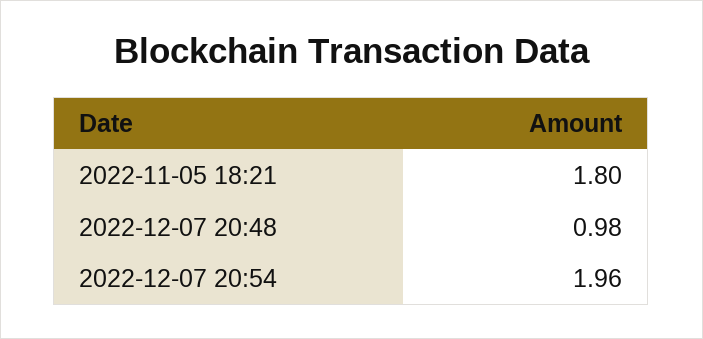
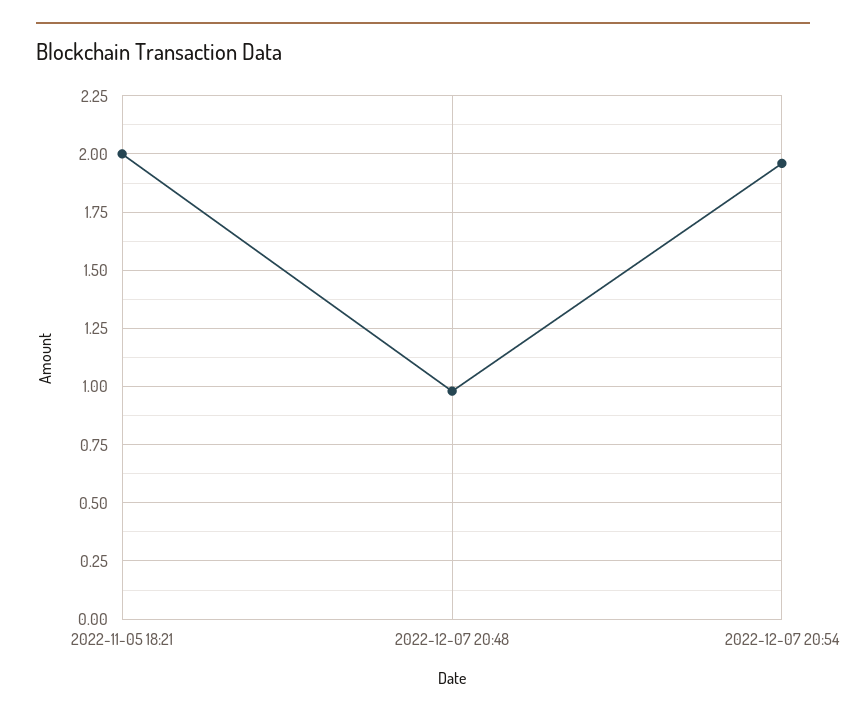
  {
-   "2022-11-05 18:21": 1.8,
+   "2022-11-05 18:21": 2,
    "2022-12-07 20:48": 0.98,
    "2022-12-07 20:54": 1.96
  }

